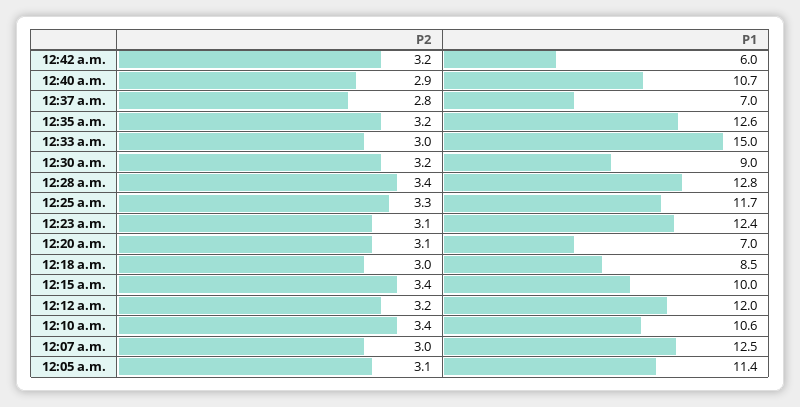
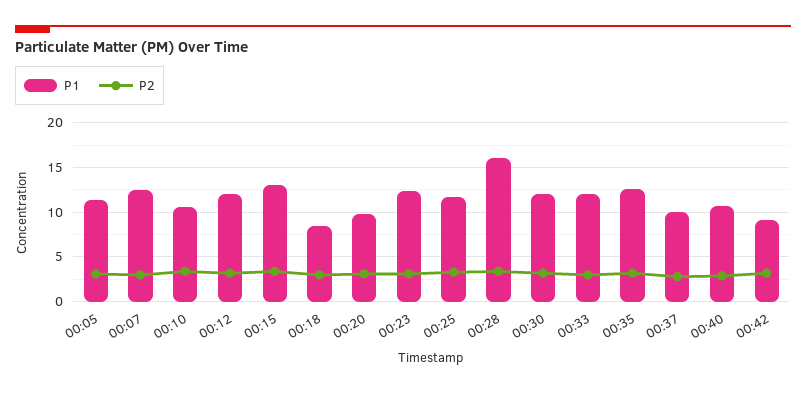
  {
    "P2": {
      "12:42 a.m.": 3.2,
      "12:40 a.m.": 2.9,
      "12:37 a.m.": 2.8,
      "12:35 a.m.": 3.2,
      "12:33 a.m.": 3,
      "12:30 a.m.": 3.2,
      "12:28 a.m.": 3.4,
      "12:25 a.m.": 3.3,
      "12:23 a.m.": 3.1,
      "12:20 a.m.": 3.1,
      "12:18 a.m.": 3,
      "12:15 a.m.": 3.4,
      "12:12 a.m.": 3.2,
      "12:10 a.m.": 3.4,
      "12:07 a.m.": 3,
      "12:05 a.m.": 3.1
    },
    "P1": {
-     "12:42 a.m.": 6,
+     "12:42 a.m.": 9,
      "12:40 a.m.": 10.7,
-     "12:37 a.m.": 7,
+     "12:37 a.m.": 10,
      "12:35 a.m.": 12.6,
-     "12:33 a.m.": 15,
+     "12:33 a.m.": 12,
-     "12:30 a.m.": 9,
+     "12:30 a.m.": 12,
-     "12:28 a.m.": 12.8,
+     "12:28 a.m.": 16,
      "12:25 a.m.": 11.7,
      "12:23 a.m.": 12.4,
-     "12:20 a.m.": 7,
+     "12:20 a.m.": 10,
      "12:18 a.m.": 8.5,
-     "12:15 a.m.": 10,
+     "12:15 a.m.": 13,
      "12:12 a.m.": 12,
      "12:10 a.m.": 10.6,
      "12:07 a.m.": 12.5,
      "12:05 a.m.": 11.4
    }
  }

